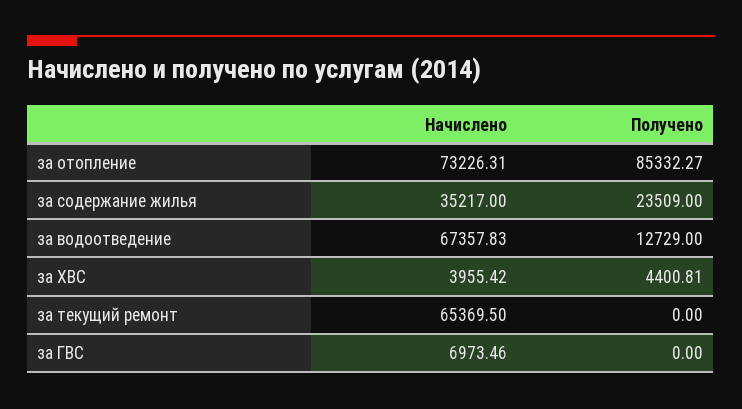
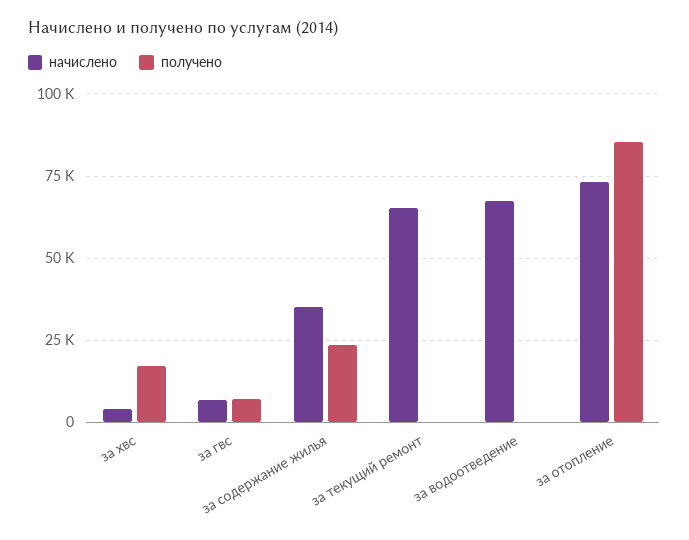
  {
    "Начислено": {
      "за отопление": 73226.31,
      "за содержание жилья": 35217,
      "за водоотведение": 67357.83,
      "за ХВС": 3955.42,
      "за текущий ремонт": 65369.5,
      "за ГВС": 6973.46
    },
    "Получено": {
      "за отопление": 85332.27,
      "за содержание жилья": 23509,
-     "за водоотведение": 12729,
+     "за водоотведение": 0,
-     "за ХВС": 4400.81,
+     "за ХВС": 17500,
      "за текущий ремонт": 0,
-     "за ГВС": 0
+     "за ГВС": 7500
    }
  }

